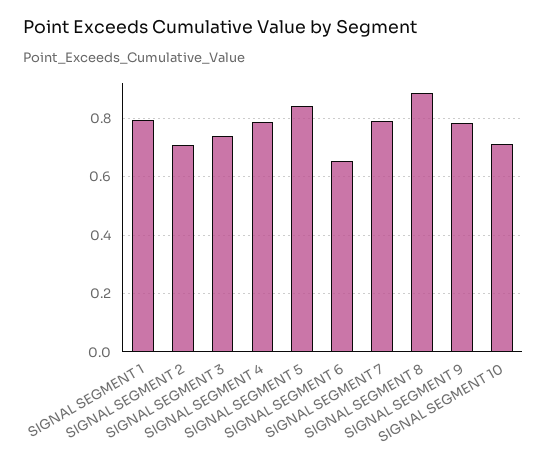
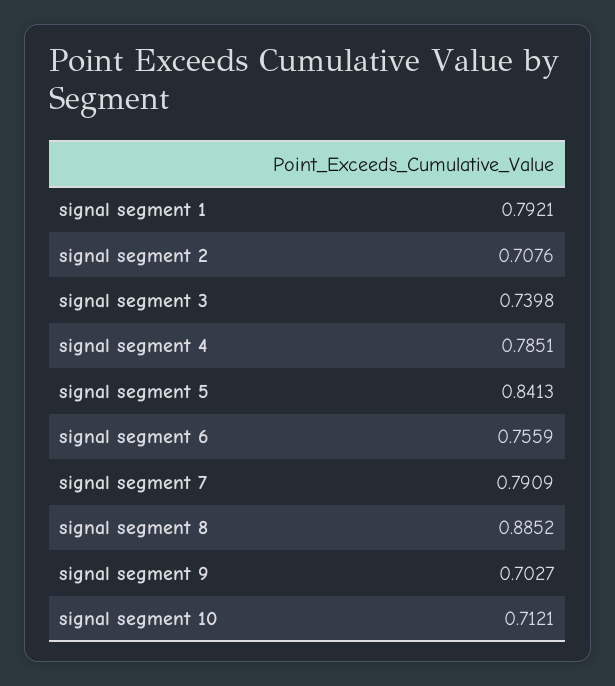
  {
    "SIGNAL SEGMENT 1": 0.7921,
    "SIGNAL SEGMENT 2": 0.7076,
    "SIGNAL SEGMENT 3": 0.7398,
    "SIGNAL SEGMENT 4": 0.7851,
    "SIGNAL SEGMENT 5": 0.8413,
-   "SIGNAL SEGMENT 6": 0.65,
+   "SIGNAL SEGMENT 6": 0.7559,
    "SIGNAL SEGMENT 7": 0.7909,
    "SIGNAL SEGMENT 8": 0.8852,
-   "SIGNAL SEGMENT 9": 0.775,
+   "SIGNAL SEGMENT 9": 0.7027,
    "SIGNAL SEGMENT 10": 0.7121
  }

